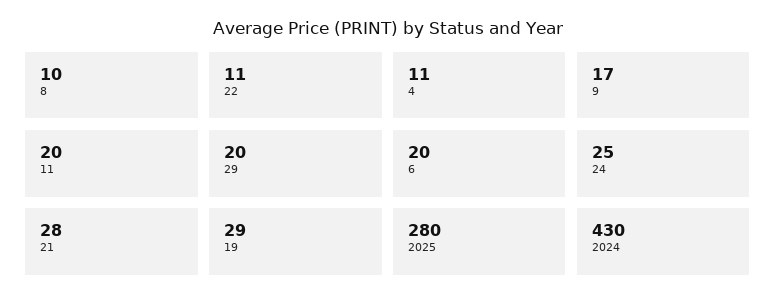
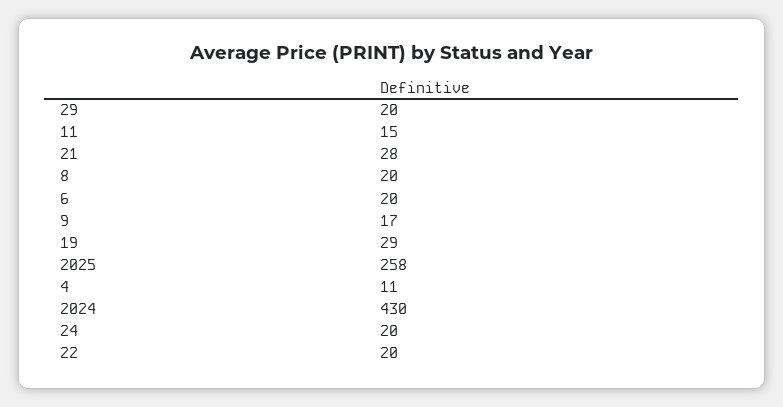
  {
-   "8": 10,
+   "8": 20,
-   "22": 11,
+   "22": 20,
    "4": 11,
    "9": 17,
-   "11": 20,
+   "11": 15,
    "29": 20,
    "6": 20,
-   "24": 25,
+   "24": 20,
    "21": 28,
    "19": 29,
-   "2025": 280,
+   "2025": 258,
    "2024": 430
  }

